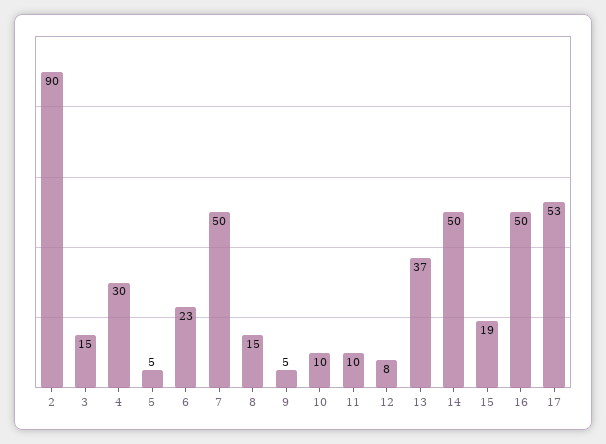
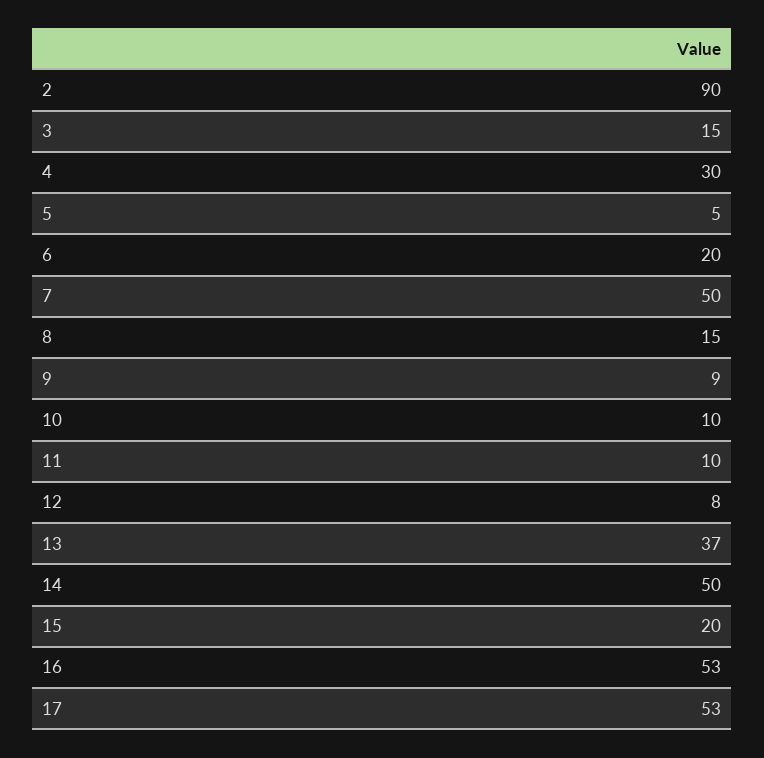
  {
    "2": 90,
    "3": 15,
    "4": 30,
    "5": 5,
-   "6": 23,
+   "6": 20,
    "7": 50,
    "8": 15,
-   "9": 5,
+   "9": 9,
    "10": 10,
    "11": 10,
    "12": 8,
    "13": 37,
    "14": 50,
-   "15": 19,
+   "15": 20,
-   "16": 50,
+   "16": 53,
    "17": 53
  }

